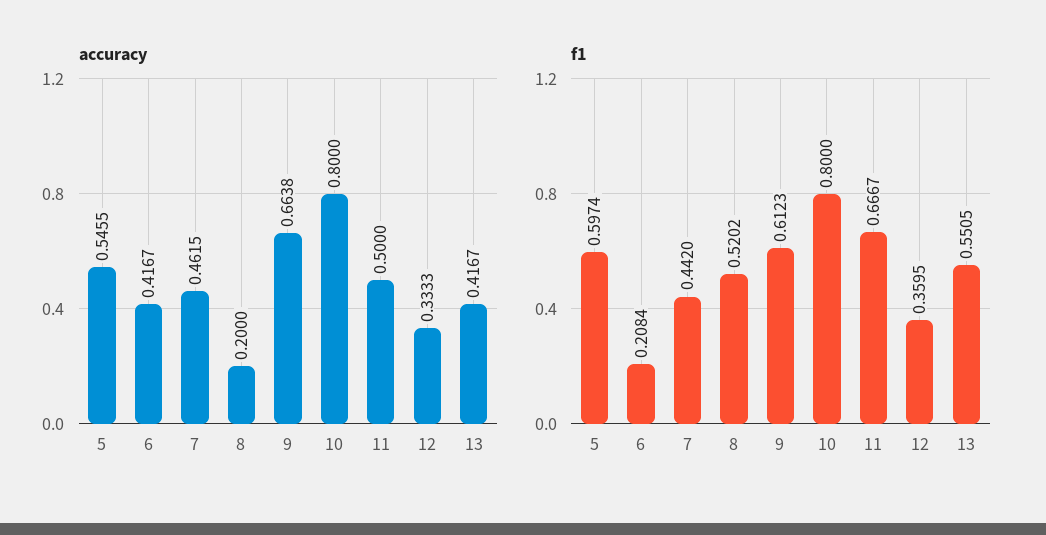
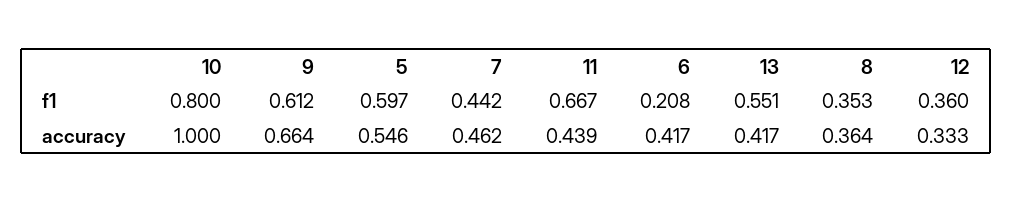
  {
    "accuracy": {
      "5": 0.5455,
      "6": 0.4167,
      "7": 0.4615,
-     "8": 0.2,
+     "8": 0.364,
      "9": 0.6638,
-     "10": 0.8,
+     "10": 1,
-     "11": 0.5,
+     "11": 0.439,
      "12": 0.3333,
      "13": 0.4167
    },
    "f1": {
      "5": 0.5974,
      "6": 0.2084,
      "7": 0.442,
-     "8": 0.5202,
+     "8": 0.353,
      "9": 0.6123,
      "10": 0.8,
      "11": 0.6667,
      "12": 0.3595,
      "13": 0.5505
    }
  }

